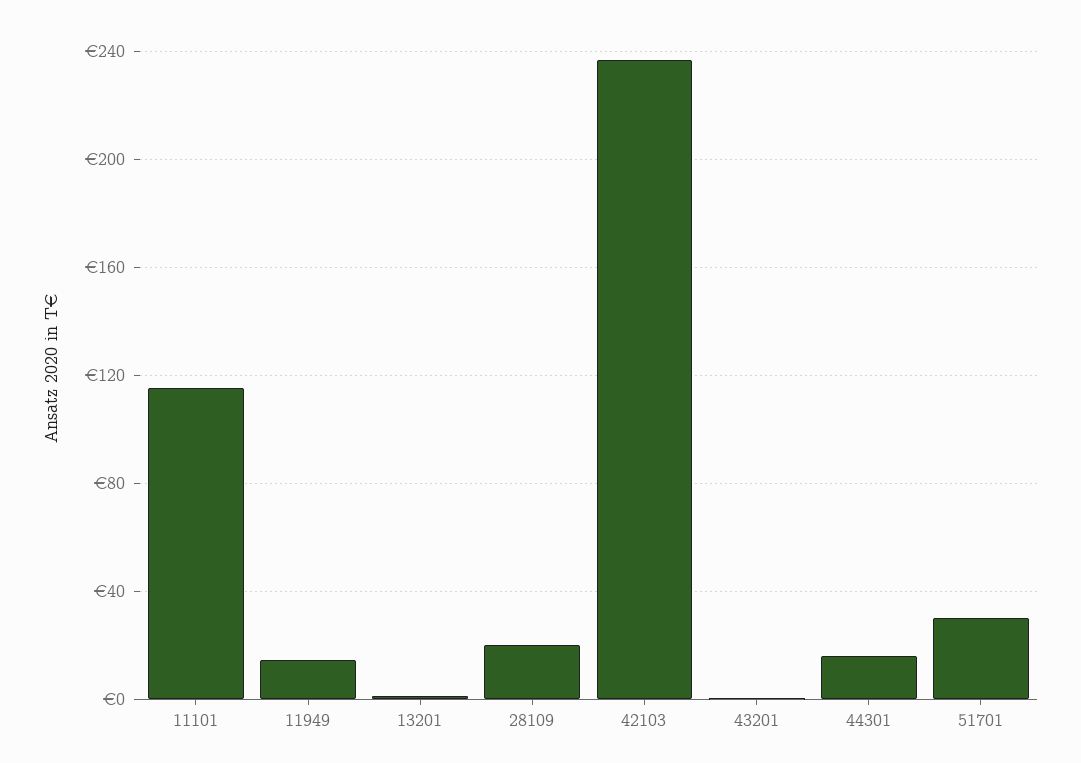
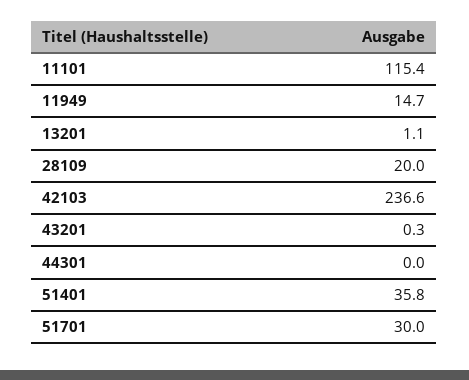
  {
    "11101": 115.4,
    "11949": 14.7,
    "13201": 1.1,
    "28109": 20,
    "42103": 236.6,
    "43201": 0.3,
-   "44301": 15,
+   "44301": 0,
-   "51701": 30
+   "51701": 30,
+   "51401": 35.8
  }

